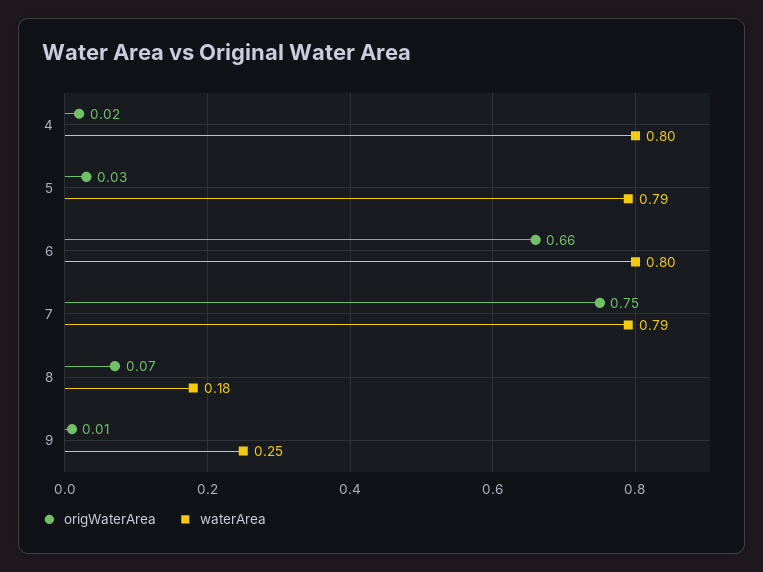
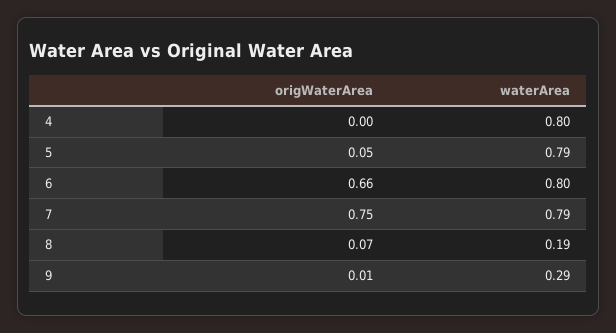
  {
    "origWaterArea": {
-     "4": 0.02,
+     "4": 0,
-     "5": 0.03,
+     "5": 0.05,
      "6": 0.66,
      "7": 0.75,
      "8": 0.07,
      "9": 0.01
    },
    "waterArea": {
      "4": 0.8,
      "5": 0.79,
      "6": 0.8,
      "7": 0.79,
-     "8": 0.18,
+     "8": 0.19,
-     "9": 0.25
+     "9": 0.29
    }
  }

